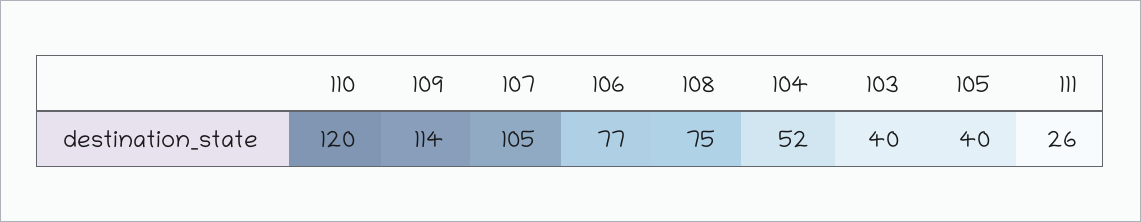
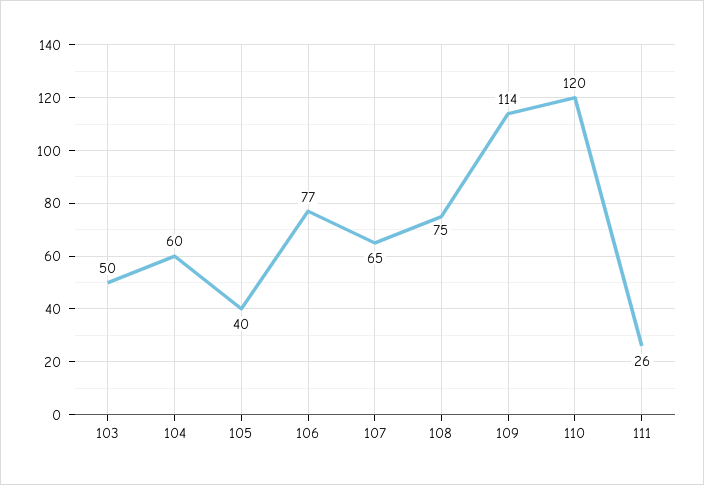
  {
    "110": 120,
    "109": 114,
-   "107": 105,
+   "107": 65,
    "106": 77,
    "108": 75,
-   "104": 52,
+   "104": 60,
-   "103": 40,
+   "103": 50,
    "105": 40,
    "111": 26
  }

